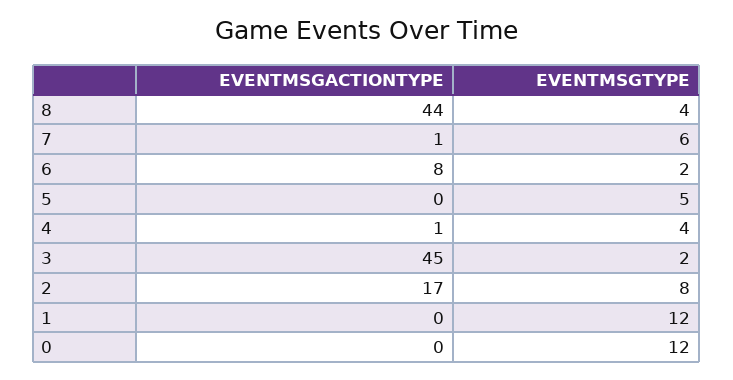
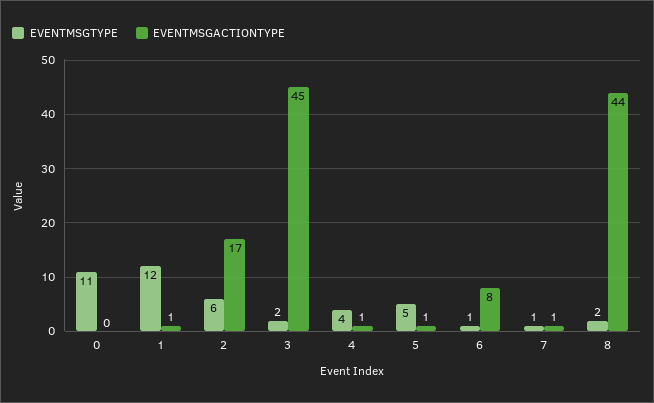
  {
    "EVENTMSGACTIONTYPE": {
      "8": 44,
      "7": 1,
      "6": 8,
-     "5": 0,
+     "5": 1,
      "4": 1,
      "3": 45,
      "2": 17,
-     "1": 0,
+     "1": 1,
      "0": 0
    },
    "EVENTMSGTYPE": {
-     "8": 4,
+     "8": 2,
-     "7": 6,
+     "7": 1,
-     "6": 2,
+     "6": 1,
      "5": 5,
      "4": 4,
      "3": 2,
-     "2": 8,
+     "2": 6,
      "1": 12,
-     "0": 12
+     "0": 11
    }
  }

